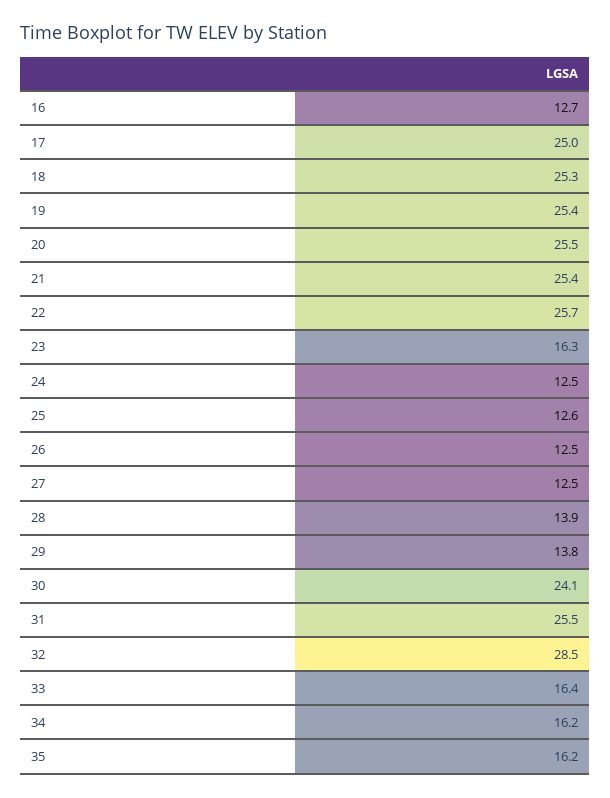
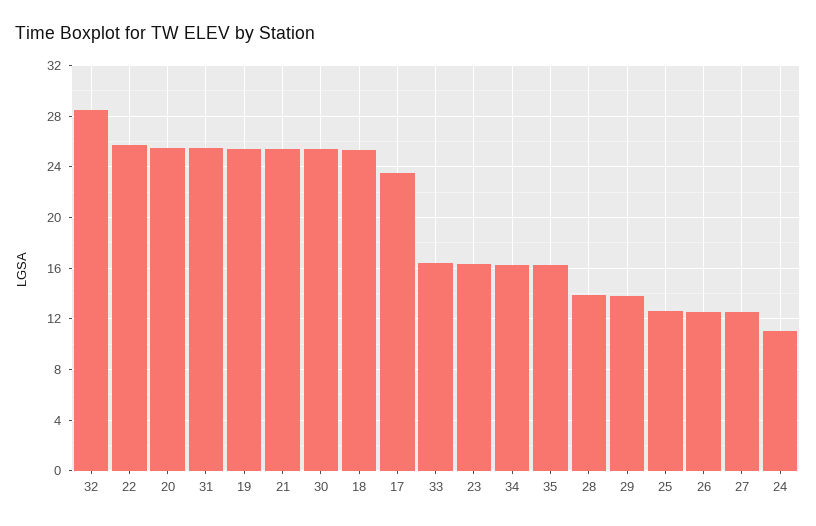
  {
-   "16": 12.7,
-   "17": 25,
+   "17": 23.5,
    "18": 25.3,
    "19": 25.4,
    "20": 25.5,
    "21": 25.4,
    "22": 25.7,
    "23": 16.3,
-   "24": 12.5,
+   "24": 11,
    "25": 12.6,
    "26": 12.5,
    "27": 12.5,
    "28": 13.9,
    "29": 13.8,
-   "30": 24.1,
+   "30": 25.5,
    "31": 25.5,
    "32": 28.5,
    "33": 16.4,
    "34": 16.2,
    "35": 16.2
  }

